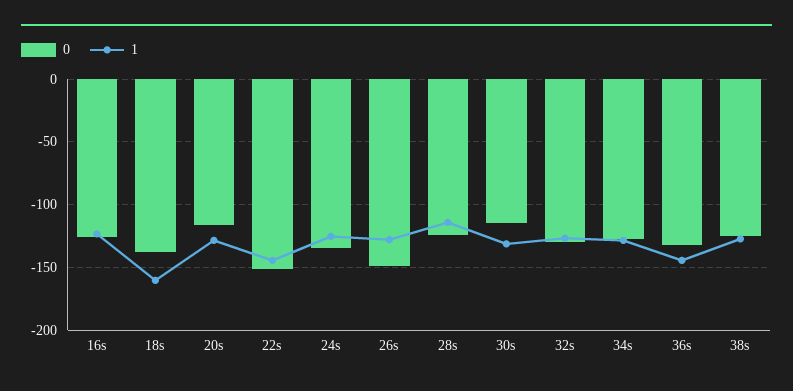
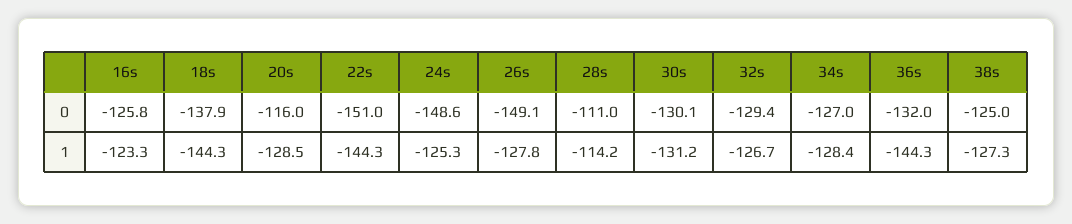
  {
    "0": {
      "16s": -125.8,
      "18s": -137.9,
      "20s": -116,
      "22s": -151,
-     "24s": -135,
+     "24s": -148.6,
      "26s": -149.1,
-     "28s": -125,
+     "28s": -111,
-     "30s": -115,
+     "30s": -130.1,
      "32s": -129.4,
      "34s": -127,
      "36s": -132,
      "38s": -125
    },
    "1": {
      "16s": -123.3,
-     "18s": -160,
+     "18s": -144.3,
      "20s": -128.5,
      "22s": -144.3,
      "24s": -125.3,
      "26s": -127.8,
      "28s": -114.2,
      "30s": -131.2,
      "32s": -126.7,
      "34s": -128.4,
      "36s": -144.3,
      "38s": -127.3
    }
  }

